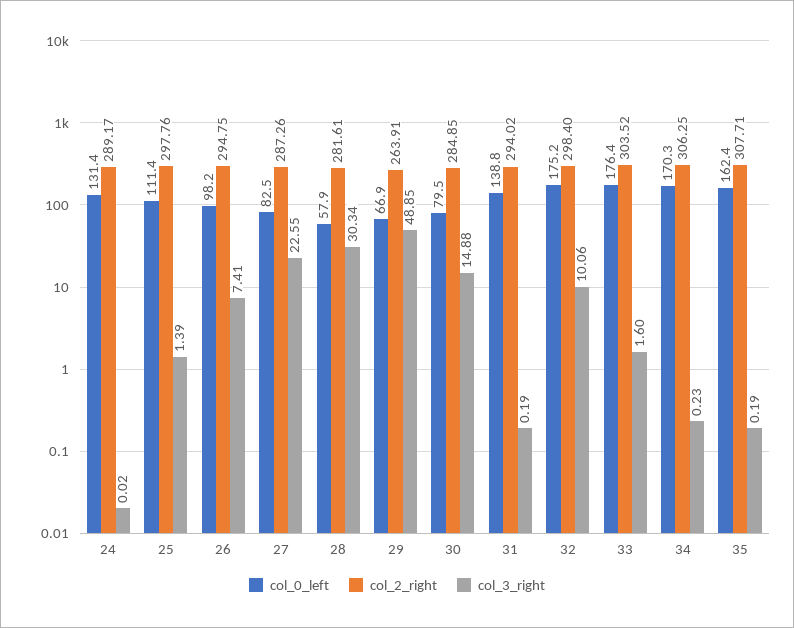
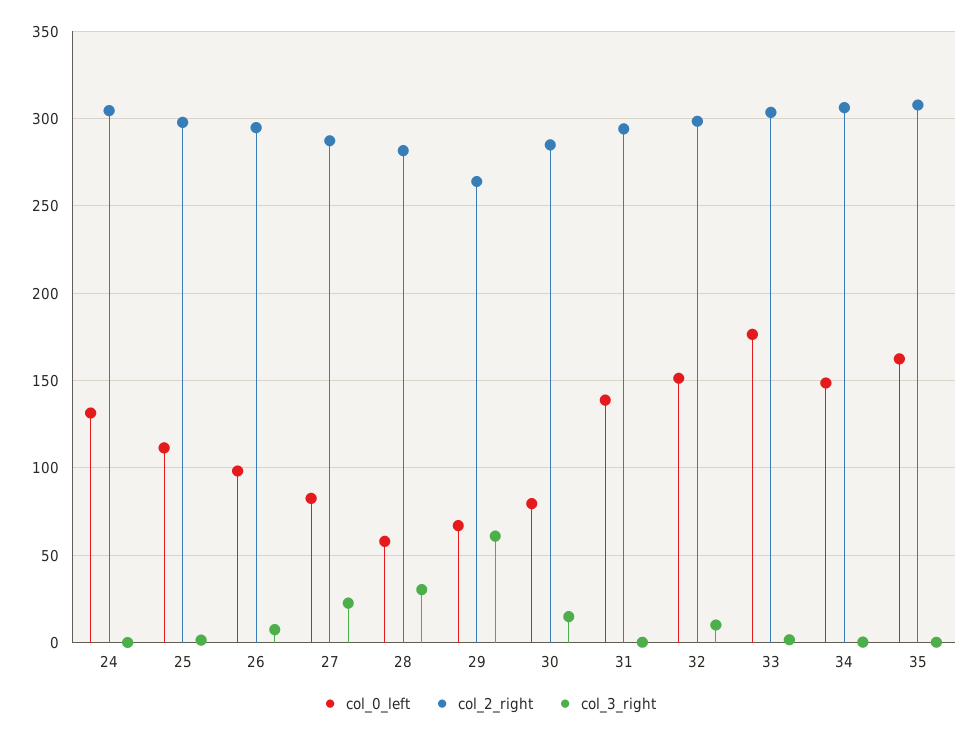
  {
    "col_0_left": {
      "24": 131.4,
      "25": 111.4,
      "26": 98.2,
      "27": 82.5,
      "28": 57.9,
      "29": 66.9,
      "30": 79.5,
      "31": 138.8,
-     "32": 175.2,
+     "32": 150,
      "33": 176.4,
-     "34": 170.3,
+     "34": 150,
      "35": 162.4
    },
    "col_2_right": {
-     "24": 289.17,
+     "24": 305,
      "25": 297.76,
      "26": 294.75,
      "27": 287.26,
      "28": 281.61,
      "29": 263.91,
      "30": 284.85,
      "31": 294.02,
      "32": 298.4,
      "33": 303.52,
      "34": 306.25,
      "35": 307.71
    },
    "col_3_right": {
      "24": 0.02,
      "25": 1.39,
      "26": 7.41,
      "27": 22.55,
      "28": 30.34,
-     "29": 48.85,
+     "29": 60,
      "30": 14.88,
      "31": 0.19,
      "32": 10.06,
      "33": 1.6,
      "34": 0.23,
      "35": 0.19
    }
  }

